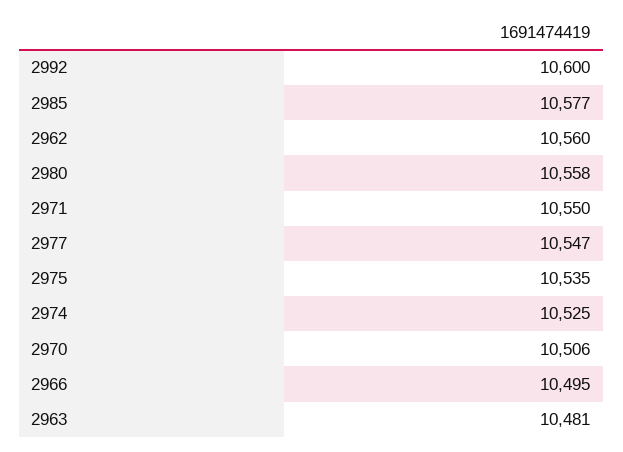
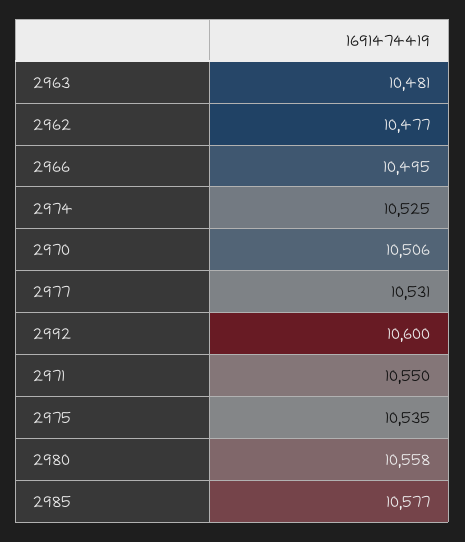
  {
    "2992": 10600,
    "2985": 10577,
-   "2962": 10560,
+   "2962": 10477,
    "2980": 10558,
    "2971": 10550,
-   "2977": 10547,
+   "2977": 10531,
    "2975": 10535,
    "2974": 10525,
    "2970": 10506,
    "2966": 10495,
    "2963": 10481
  }

